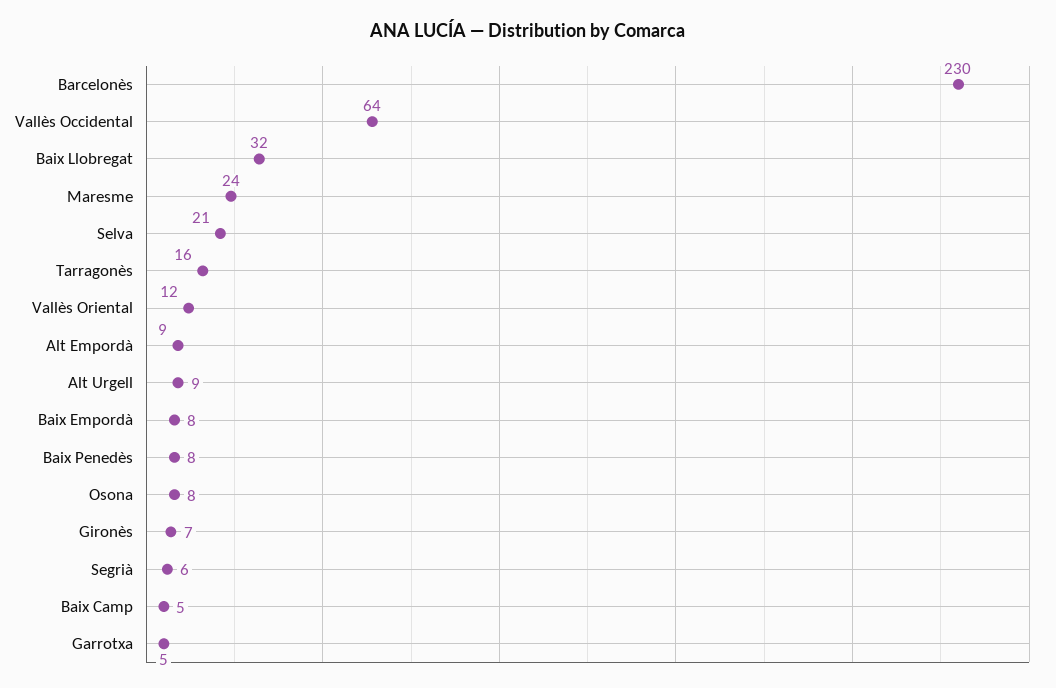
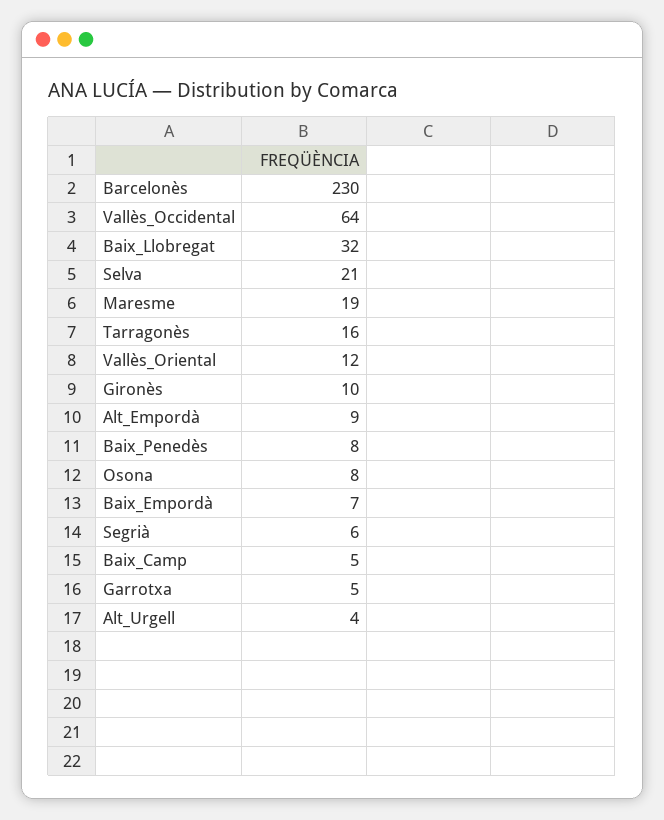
  {
    "Barcelonès": 230,
    "Vallès Occidental": 64,
    "Baix Llobregat": 32,
-   "Maresme": 24,
+   "Maresme": 19,
    "Selva": 21,
    "Tarragonès": 16,
    "Vallès Oriental": 12,
    "Alt Empordà": 9,
-   "Alt Urgell": 9,
+   "Alt Urgell": 4,
-   "Baix Empordà": 8,
+   "Baix Empordà": 7,
    "Baix Penedès": 8,
    "Osona": 8,
-   "Gironès": 7,
+   "Gironès": 10,
    "Segrià": 6,
    "Baix Camp": 5,
    "Garrotxa": 5
  }

